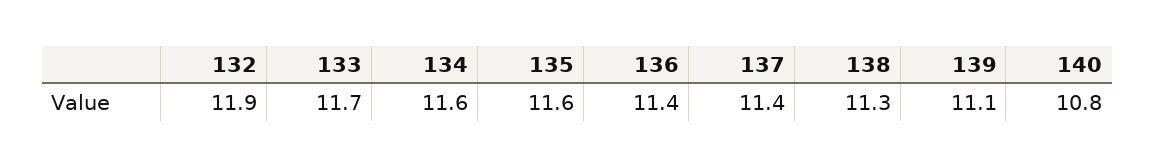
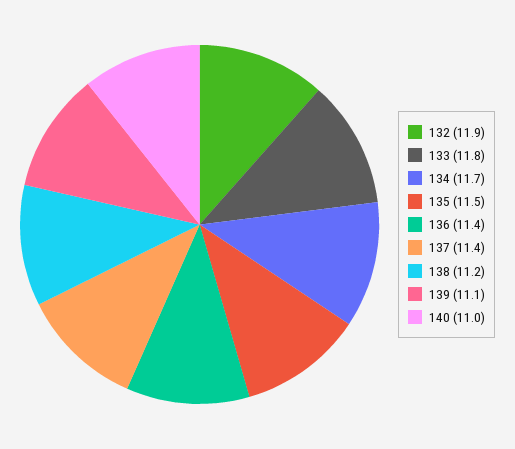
  {
    "132": 11.9,
-   "133": 11.7,
+   "133": 11.8,
-   "134": 11.6,
+   "134": 11.7,
-   "135": 11.6,
+   "135": 11.5,
    "136": 11.4,
    "137": 11.4,
-   "138": 11.3,
+   "138": 11.2,
    "139": 11.1,
-   "140": 10.8
+   "140": 11
  }

